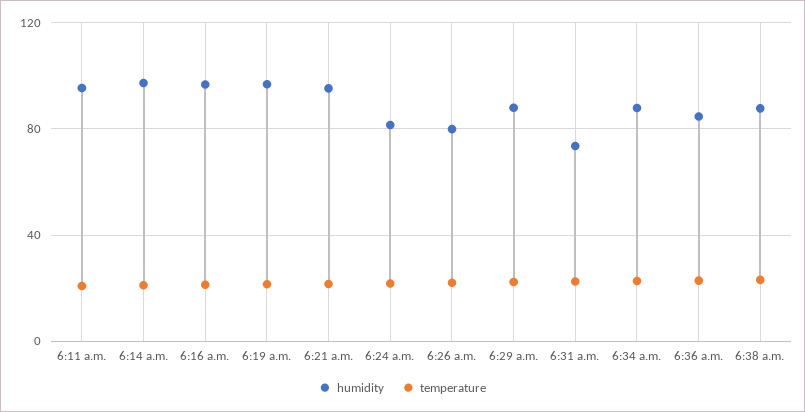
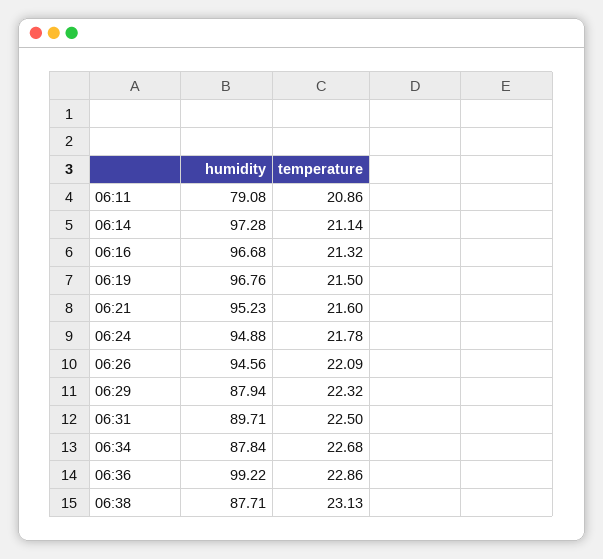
  {
    "humidity": {
-     "6:11 a.m.": 95,
+     "6:11 a.m.": 79.08,
      "6:14 a.m.": 97.28,
      "6:16 a.m.": 96.68,
      "6:19 a.m.": 96.76,
      "6:21 a.m.": 95.23,
-     "6:24 a.m.": 80,
+     "6:24 a.m.": 94.88,
-     "6:26 a.m.": 80,
+     "6:26 a.m.": 94.56,
      "6:29 a.m.": 87.94,
-     "6:31 a.m.": 75,
+     "6:31 a.m.": 89.71,
      "6:34 a.m.": 87.84,
-     "6:36 a.m.": 85,
+     "6:36 a.m.": 99.22,
      "6:38 a.m.": 87.71
    },
    "temperature": {
      "6:11 a.m.": 20.86,
      "6:14 a.m.": 21.14,
      "6:16 a.m.": 21.32,
      "6:19 a.m.": 21.5,
      "6:21 a.m.": 21.6,
      "6:24 a.m.": 21.78,
      "6:26 a.m.": 22.09,
      "6:29 a.m.": 22.32,
      "6:31 a.m.": 22.5,
      "6:34 a.m.": 22.68,
      "6:36 a.m.": 22.86,
      "6:38 a.m.": 23.13
    }
  }

